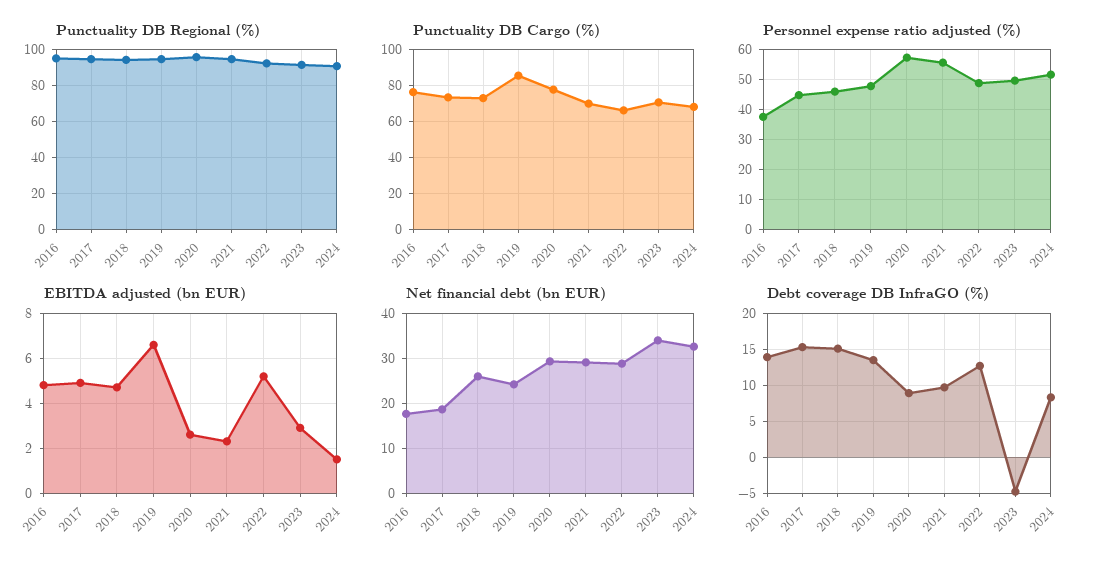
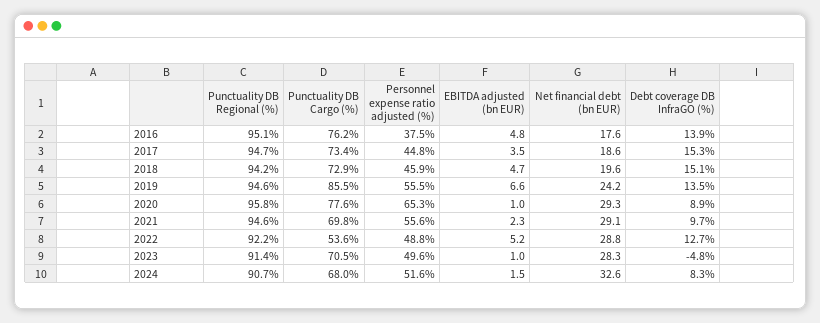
  {
    "Punctuality DB Regional (%)": {
      "2016": 95.1,
      "2017": 94.7,
      "2018": 94.2,
      "2019": 94.6,
      "2020": 95.8,
      "2021": 94.6,
      "2022": 92.2,
      "2023": 91.4,
      "2024": 90.7
    },
    "Punctuality DB Cargo (%)": {
      "2016": 76.2,
      "2017": 73.4,
      "2018": 72.9,
      "2019": 85.5,
      "2020": 77.6,
      "2021": 69.8,
-     "2022": 65,
+     "2022": 53.6,
      "2023": 70.5,
      "2024": 68
    },
    "Personnel expense ratio adjusted (%)": {
      "2016": 37.5,
      "2017": 44.8,
      "2018": 45.9,
-     "2019": 47.5,
+     "2019": 55.5,
-     "2020": 57.5,
+     "2020": 65.3,
      "2021": 55.6,
      "2022": 48.8,
      "2023": 49.6,
      "2024": 51.6
    },
    "EBITDA adjusted (bn EUR)": {
      "2016": 4.8,
-     "2017": 5,
+     "2017": 3.5,
      "2018": 4.7,
      "2019": 6.6,
-     "2020": 2.5,
+     "2020": 1,
      "2021": 2.3,
      "2022": 5.2,
-     "2023": 3,
+     "2023": 1,
      "2024": 1.5
    },
    "Net financial debt (bn EUR)": {
      "2016": 17.6,
      "2017": 18.6,
-     "2018": 26,
+     "2018": 19.6,
      "2019": 24.2,
      "2020": 29.3,
      "2021": 29.1,
      "2022": 28.8,
-     "2023": 34,
+     "2023": 28.3,
      "2024": 32.6
    },
    "Debt coverage DB InfraGO (%)": {
      "2016": 13.9,
      "2017": 15.3,
      "2018": 15.1,
      "2019": 13.5,
      "2020": 8.9,
      "2021": 9.7,
      "2022": 12.7,
      "2023": -4.8,
      "2024": 8.3
    }
  }

